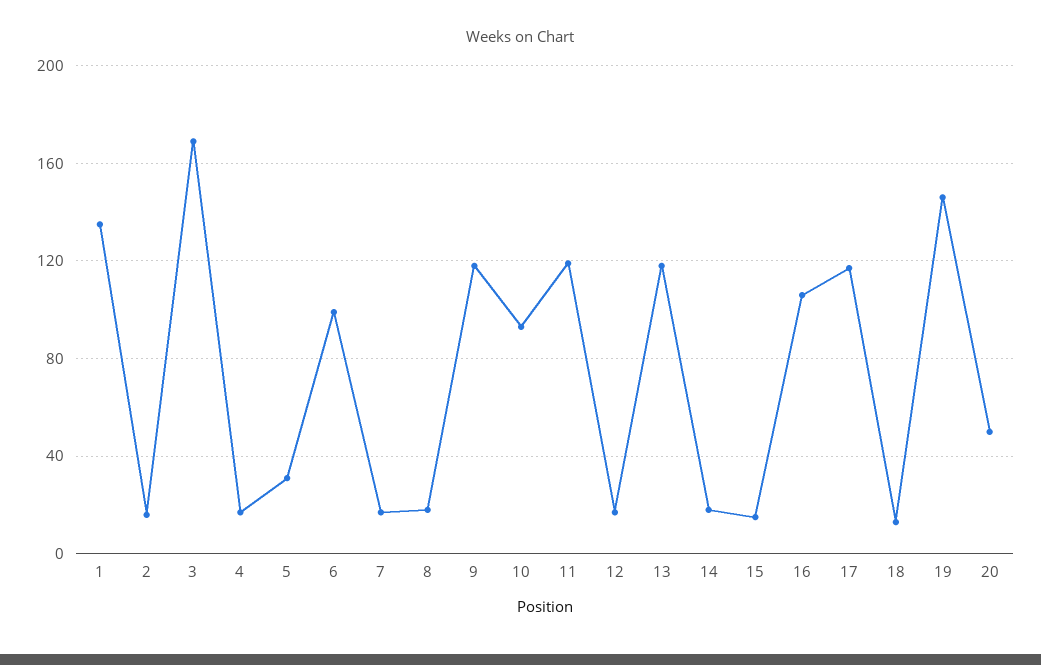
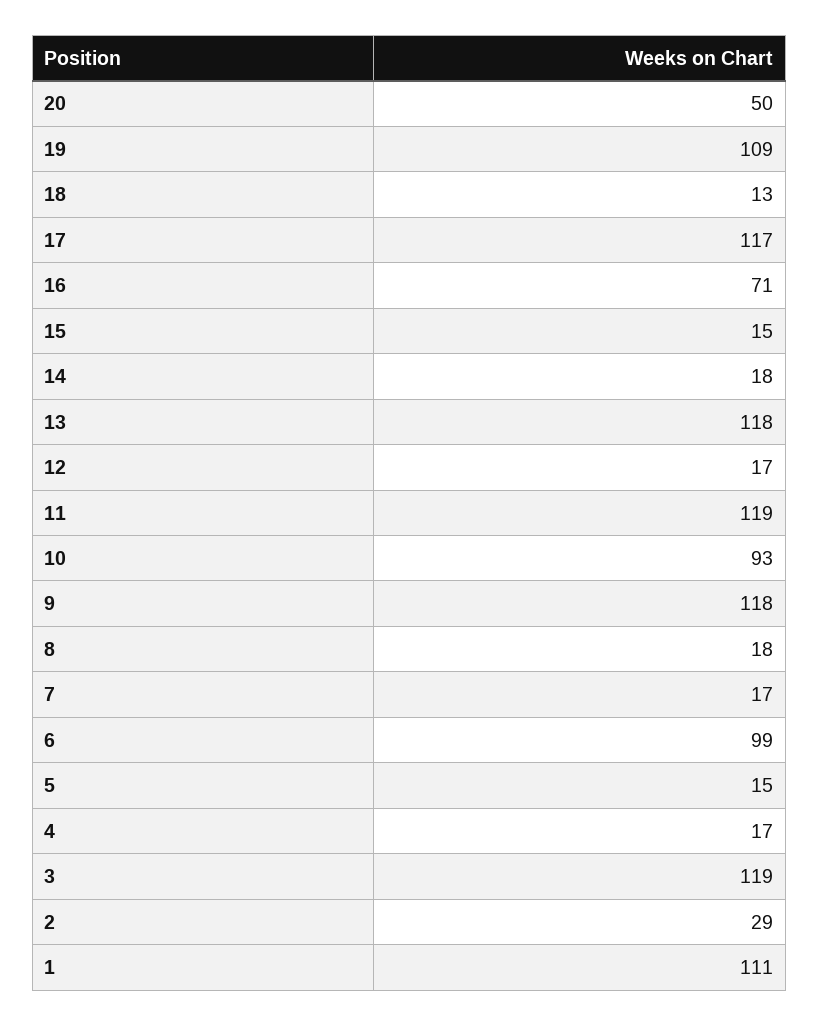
  {
-   "1": 135,
+   "1": 111,
-   "2": 15,
+   "2": 29,
-   "3": 170,
+   "3": 119,
    "4": 17,
-   "5": 30,
+   "5": 15,
    "6": 99,
    "7": 17,
    "8": 18,
    "9": 118,
    "10": 93,
    "11": 119,
    "12": 17,
    "13": 118,
    "14": 18,
    "15": 15,
-   "16": 105,
+   "16": 71,
    "17": 117,
    "18": 13,
-   "19": 145,
+   "19": 109,
    "20": 50
  }

